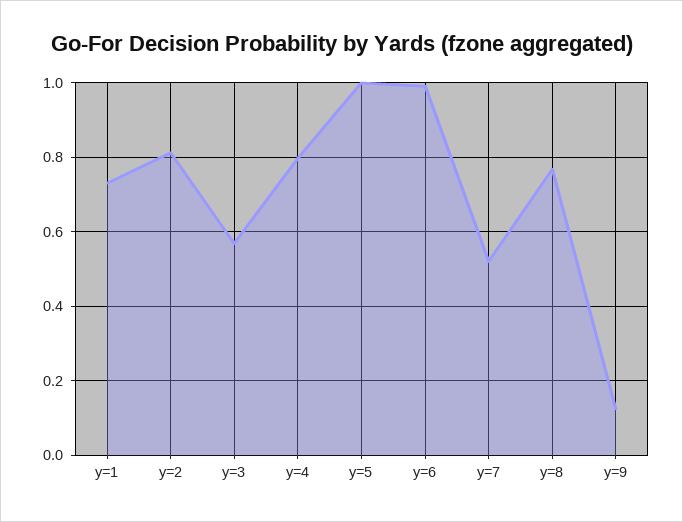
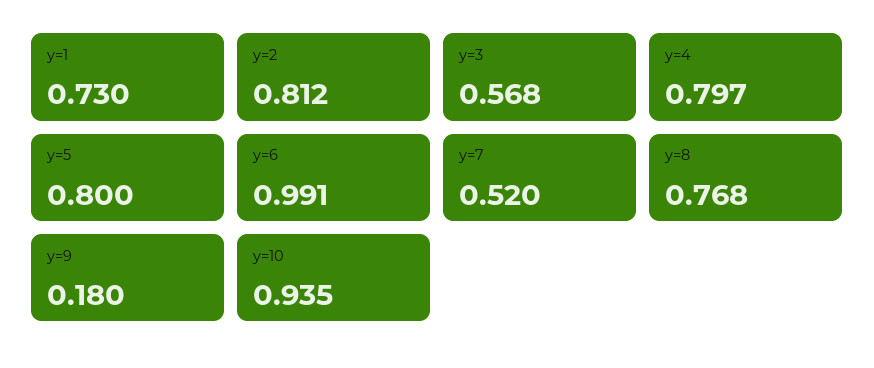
  {
    "y=1": 0.73,
    "y=2": 0.812,
    "y=3": 0.568,
    "y=4": 0.797,
-   "y=5": 1,
+   "y=5": 0.8,
    "y=6": 0.991,
    "y=7": 0.52,
    "y=8": 0.768,
-   "y=9": 0.12
+   "y=9": 0.18,
+   "y=10": 0.935
  }

